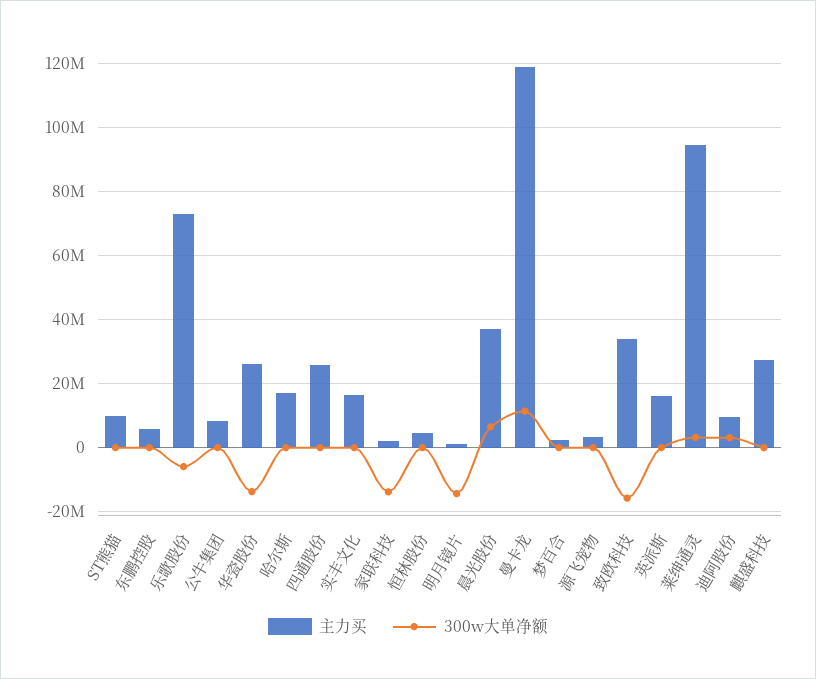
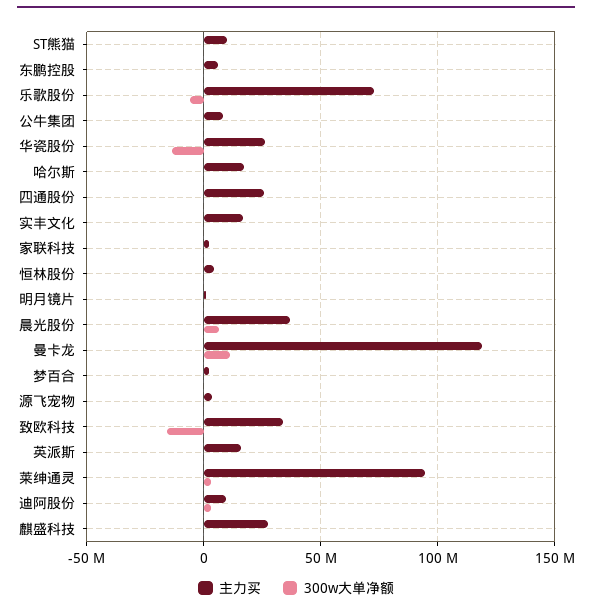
  {
    "主力买": {
      "ST熊猫": 10000000,
      "东鹏控股": 6000000,
      "乐歌股份": 72000000,
      "公牛集团": 8000000,
      "华瓷股份": 26000000,
      "哈尔斯": 18000000,
      "四通股份": 26000000,
      "实丰文化": 16000000,
      "家联科技": 2000000,
      "恒林股份": 4000000,
      "明月镜片": 0,
      "晨光股份": 36000000,
      "曼卡龙": 118000000,
      "梦百合": 2000000,
      "源飞宠物": 4000000,
      "致欧科技": 34000000,
      "英派斯": 16000000,
      "莱绅通灵": 94000000,
      "迪阿股份": 10000000,
      "麒盛科技": 28000000
    },
    "300w大单净额": {
      "ST熊猫": 0,
      "东鹏控股": 0,
      "乐歌股份": -6000000,
      "公牛集团": 0,
      "华瓷股份": -14000000,
      "哈尔斯": 0,
      "四通股份": 0,
      "实丰文化": 0,
-     "家联科技": -14000000,
+     "家联科技": 0,
      "恒林股份": 0,
-     "明月镜片": -14000000,
+     "明月镜片": 0,
      "晨光股份": 6000000,
      "曼卡龙": 12000000,
      "梦百合": 0,
      "源飞宠物": 0,
      "致欧科技": -16000000,
      "英派斯": 0,
      "莱绅通灵": 4000000,
      "迪阿股份": 4000000,
      "麒盛科技": 0
    }
  }

